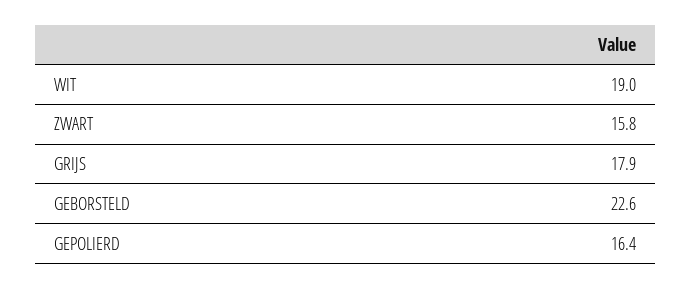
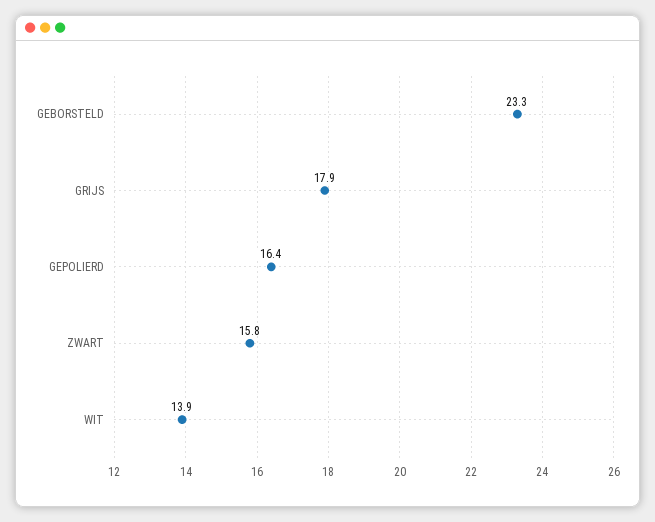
  {
-   "WIT": 19,
+   "WIT": 13.9,
    "ZWART": 15.8,
    "GRIJS": 17.9,
-   "GEBORSTELD": 22.6,
+   "GEBORSTELD": 23.3,
    "GEPOLIERD": 16.4
  }

